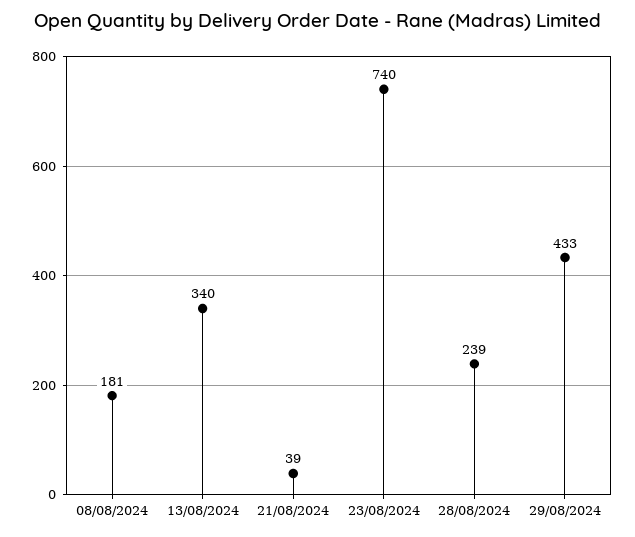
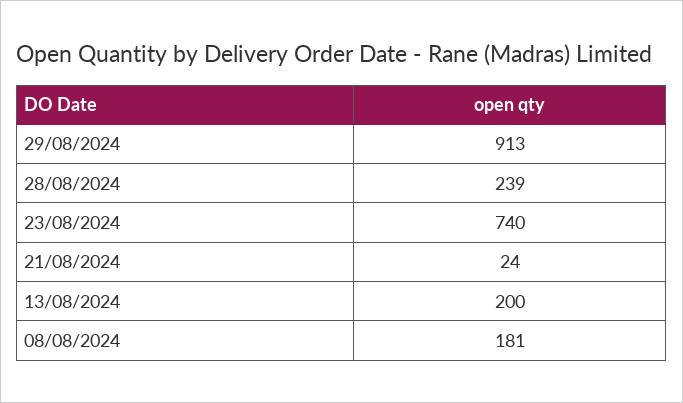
  {
    "08/08/2024": 181,
-   "13/08/2024": 340,
+   "13/08/2024": 200,
-   "21/08/2024": 39,
+   "21/08/2024": 24,
    "23/08/2024": 740,
    "28/08/2024": 239,
-   "29/08/2024": 433
+   "29/08/2024": 913
  }

